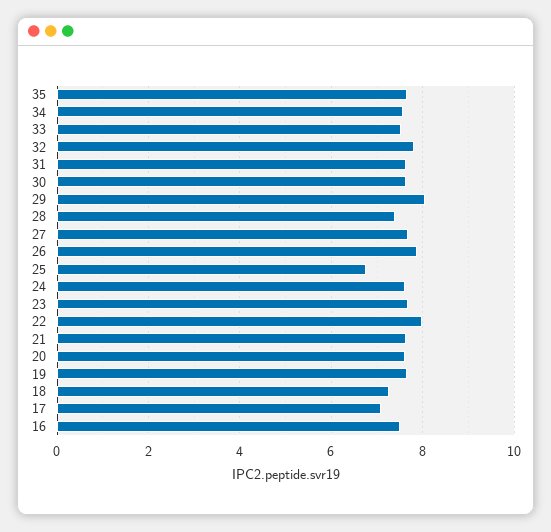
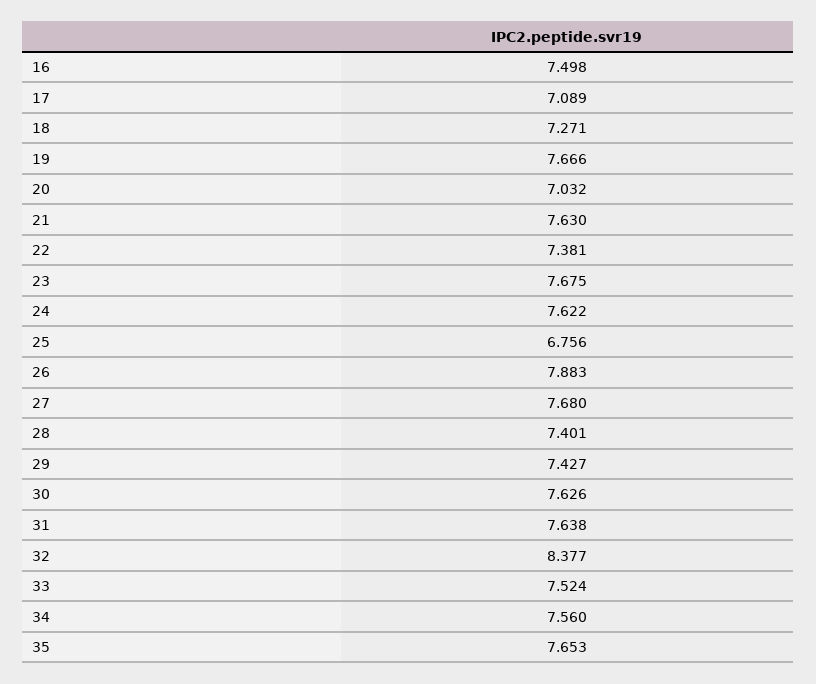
  {
    "35": 7.653,
    "34": 7.56,
    "33": 7.524,
-   "32": 7.8,
+   "32": 8.377,
    "31": 7.638,
    "30": 7.626,
-   "29": 8,
+   "29": 7.427,
    "28": 7.401,
    "27": 7.68,
    "26": 7.883,
    "25": 6.756,
    "24": 7.622,
    "23": 7.675,
-   "22": 8,
+   "22": 7.381,
    "21": 7.63,
-   "20": 7.6,
+   "20": 7.032,
    "19": 7.666,
    "18": 7.271,
    "17": 7.089,
    "16": 7.498
  }

